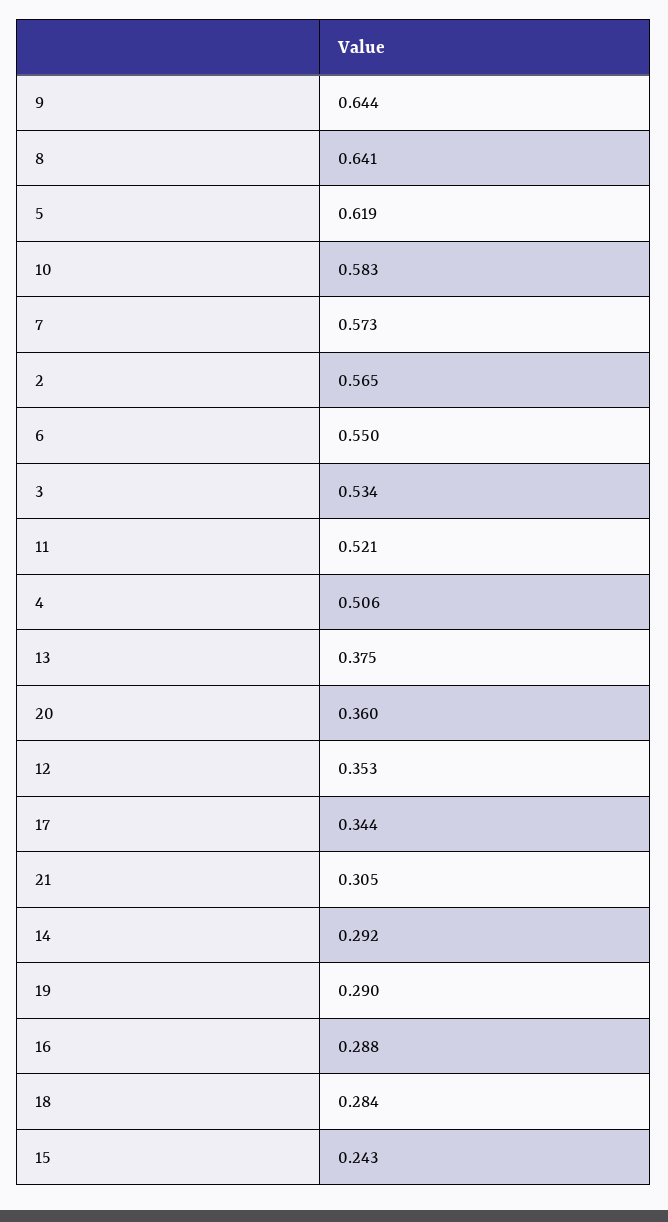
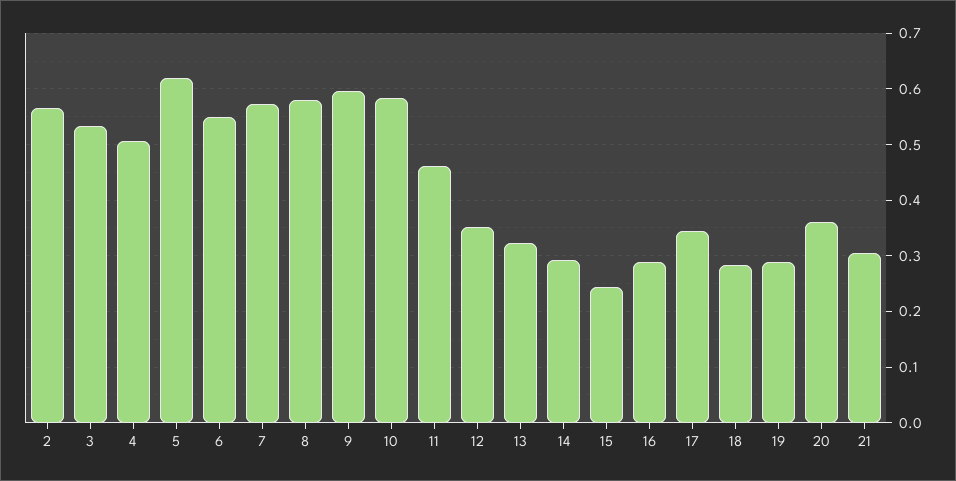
  {
-   "9": 0.644,
+   "9": 0.6,
-   "8": 0.641,
+   "8": 0.58,
    "5": 0.619,
    "10": 0.583,
    "7": 0.573,
    "2": 0.565,
    "6": 0.55,
    "3": 0.534,
-   "11": 0.521,
+   "11": 0.46,
    "4": 0.506,
-   "13": 0.375,
+   "13": 0.32,
    "20": 0.36,
    "12": 0.353,
    "17": 0.344,
    "21": 0.305,
    "14": 0.292,
    "19": 0.29,
    "16": 0.288,
    "18": 0.284,
    "15": 0.243
  }

